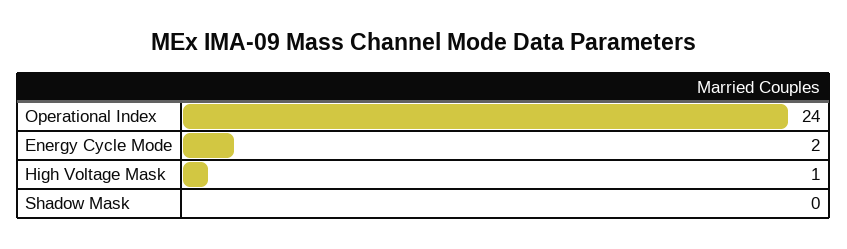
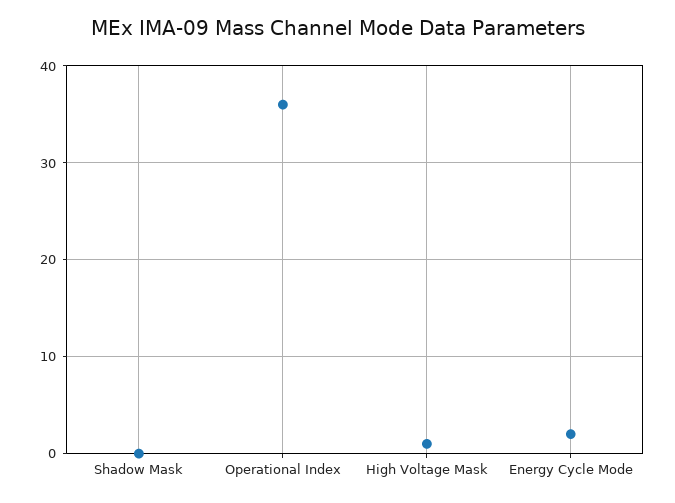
  {
-   "Operational Index": 24,
+   "Operational Index": 36,
    "Energy Cycle Mode": 2,
    "High Voltage Mask": 1,
    "Shadow Mask": 0
  }

